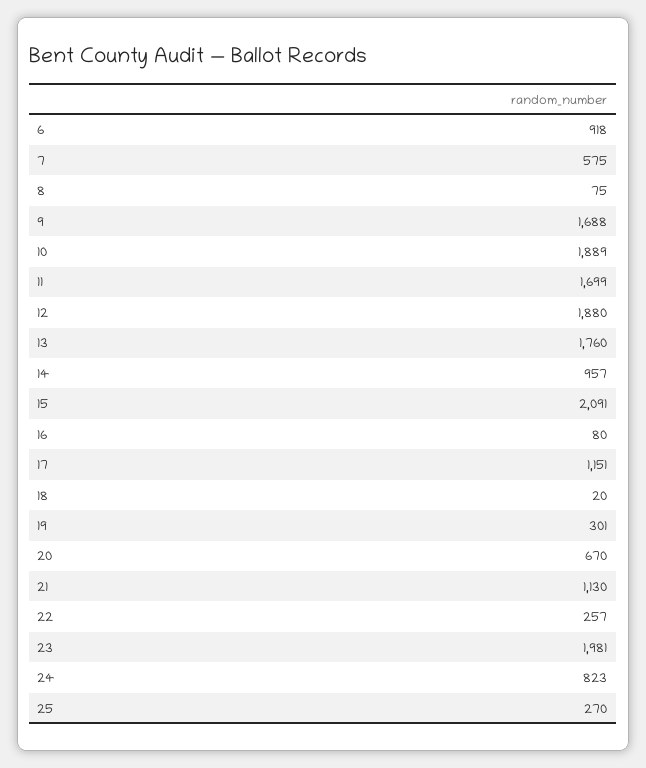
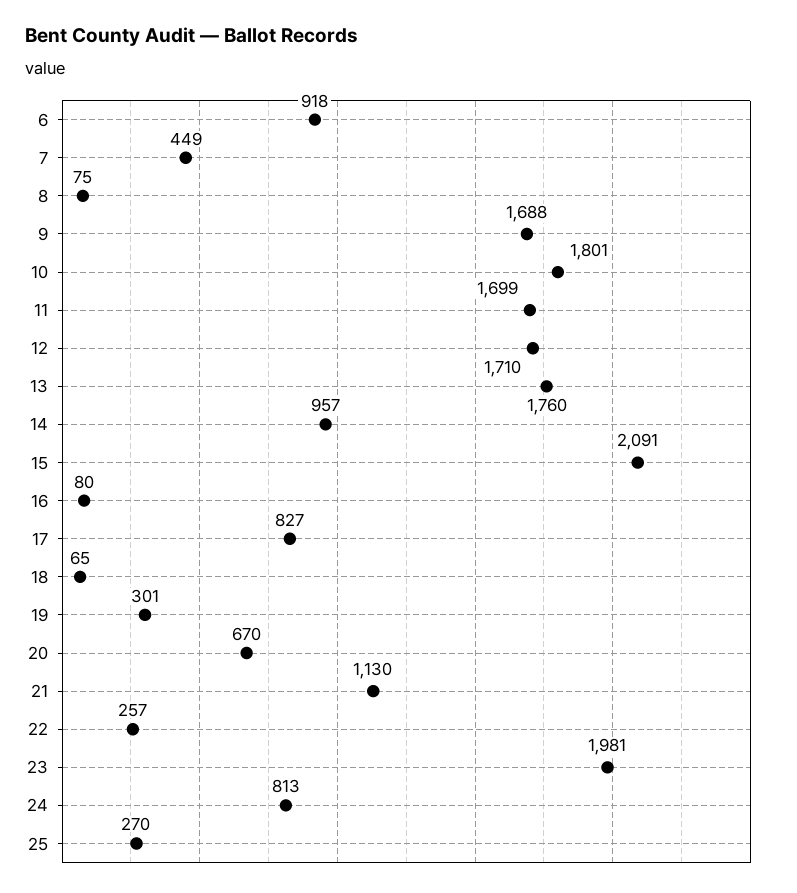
  {
    "6": 918,
-   "7": 575,
+   "7": 449,
    "8": 75,
    "9": 1688,
-   "10": 1889,
+   "10": 1801,
    "11": 1699,
-   "12": 1880,
+   "12": 1710,
    "13": 1760,
    "14": 957,
    "15": 2091,
    "16": 80,
-   "17": 1151,
+   "17": 827,
-   "18": 20,
+   "18": 65,
    "19": 301,
    "20": 670,
    "21": 1130,
    "22": 257,
    "23": 1981,
-   "24": 823,
+   "24": 813,
    "25": 270
  }

